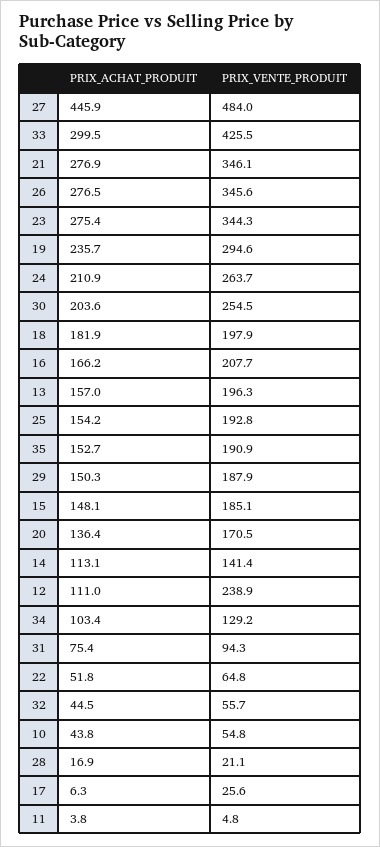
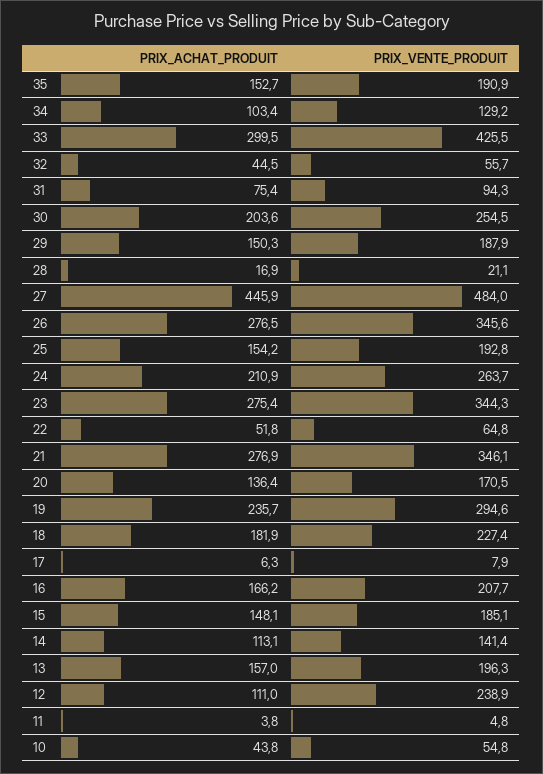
  {
    "PRIX_ACHAT_PRODUIT": {
      "27": 445.9,
      "33": 299.5,
      "21": 276.9,
      "26": 276.5,
      "23": 275.4,
      "19": 235.7,
      "24": 210.9,
      "30": 203.6,
      "18": 181.9,
      "16": 166.2,
      "13": 157,
      "25": 154.2,
      "35": 152.7,
      "29": 150.3,
      "15": 148.1,
      "20": 136.4,
      "14": 113.1,
      "12": 111,
      "34": 103.4,
      "31": 75.4,
      "22": 51.8,
      "32": 44.5,
      "10": 43.8,
      "28": 16.9,
      "17": 6.3,
      "11": 3.8
    },
    "PRIX_VENTE_PRODUIT": {
      "27": 484,
      "33": 425.5,
      "21": 346.1,
      "26": 345.6,
      "23": 344.3,
      "19": 294.6,
      "24": 263.7,
      "30": 254.5,
-     "18": 197.9,
+     "18": 227.4,
      "16": 207.7,
      "13": 196.3,
      "25": 192.8,
      "35": 190.9,
      "29": 187.9,
      "15": 185.1,
      "20": 170.5,
      "14": 141.4,
      "12": 238.9,
      "34": 129.2,
      "31": 94.3,
      "22": 64.8,
      "32": 55.7,
      "10": 54.8,
      "28": 21.1,
-     "17": 25.6,
+     "17": 7.9,
      "11": 4.8
    }
  }

